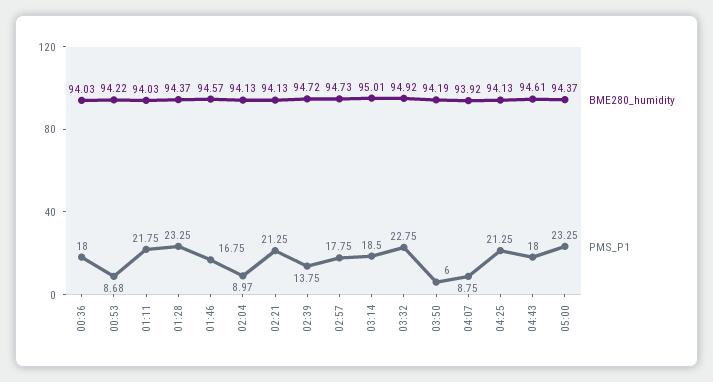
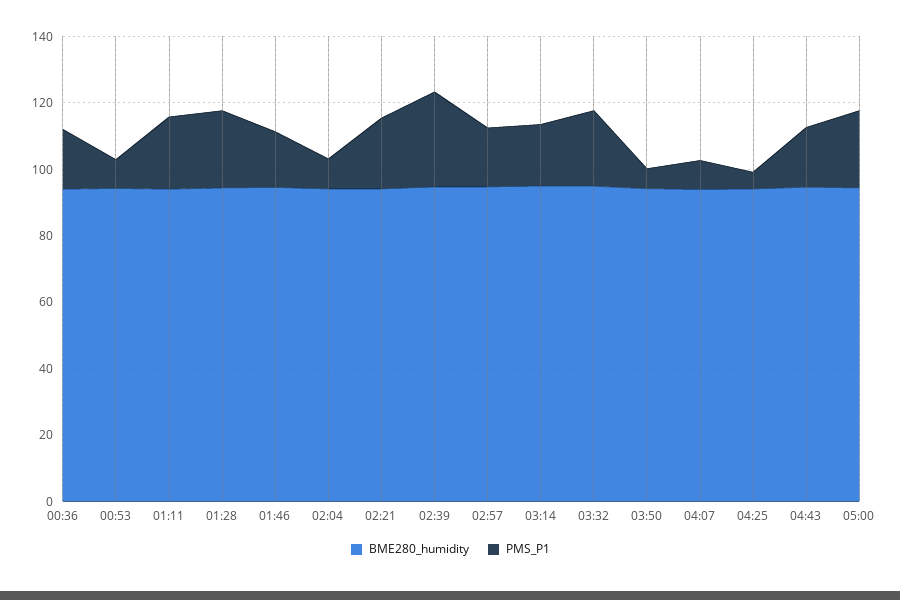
  {
    "BME280_humidity": {
      "00:36": 94.03,
      "00:53": 94.22,
      "01:11": 94.03,
      "01:28": 94.37,
      "01:46": 94.57,
      "02:04": 94.13,
      "02:21": 94.13,
      "02:39": 94.72,
      "02:57": 94.73,
      "03:14": 95.01,
      "03:32": 94.92,
      "03:50": 94.19,
      "04:07": 93.92,
      "04:25": 94.13,
      "04:43": 94.61,
      "05:00": 94.37
    },
    "PMS_P1": {
      "00:36": 18,
      "00:53": 8.68,
      "01:11": 21.75,
      "01:28": 23.25,
      "01:46": 16.75,
      "02:04": 8.97,
      "02:21": 21.25,
-     "02:39": 13.75,
+     "02:39": 30,
      "02:57": 17.75,
      "03:14": 18.5,
      "03:32": 22.75,
      "03:50": 6,
      "04:07": 8.75,
-     "04:25": 21.25,
+     "04:25": 5,
      "04:43": 18,
      "05:00": 23.25
    }
  }

